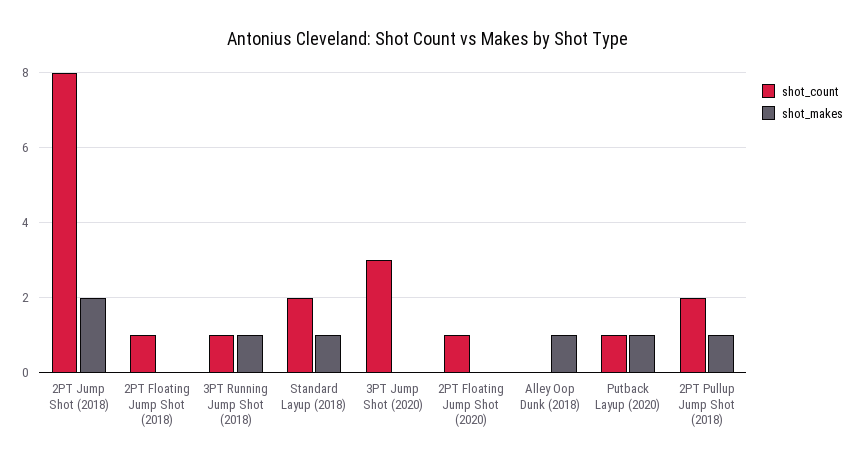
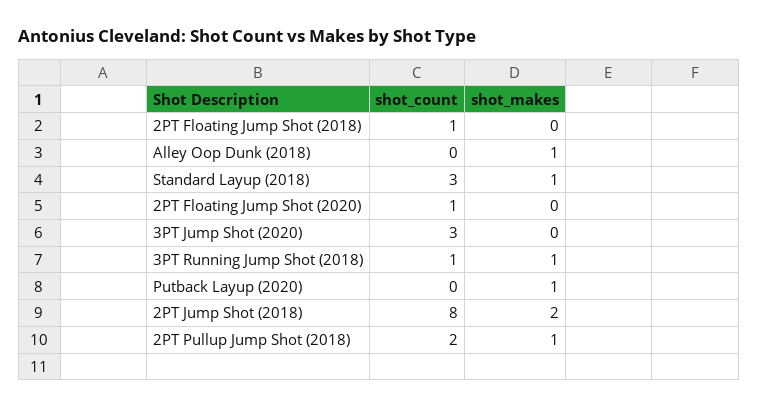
  {
    "shot_count": {
      "2PT Jump Shot (2018)": 8,
      "2PT Floating Jump Shot (2018)": 1,
      "3PT Running Jump Shot (2018)": 1,
-     "Standard Layup (2018)": 2,
+     "Standard Layup (2018)": 3,
      "3PT Jump Shot (2020)": 3,
      "2PT Floating Jump Shot (2020)": 1,
      "Alley Oop Dunk (2018)": 0,
-     "Putback Layup (2020)": 1,
+     "Putback Layup (2020)": 0,
      "2PT Pullup Jump Shot (2018)": 2
    },
    "shot_makes": {
      "2PT Jump Shot (2018)": 2,
      "2PT Floating Jump Shot (2018)": 0,
      "3PT Running Jump Shot (2018)": 1,
      "Standard Layup (2018)": 1,
      "3PT Jump Shot (2020)": 0,
      "2PT Floating Jump Shot (2020)": 0,
      "Alley Oop Dunk (2018)": 1,
      "Putback Layup (2020)": 1,
      "2PT Pullup Jump Shot (2018)": 1
    }
  }

